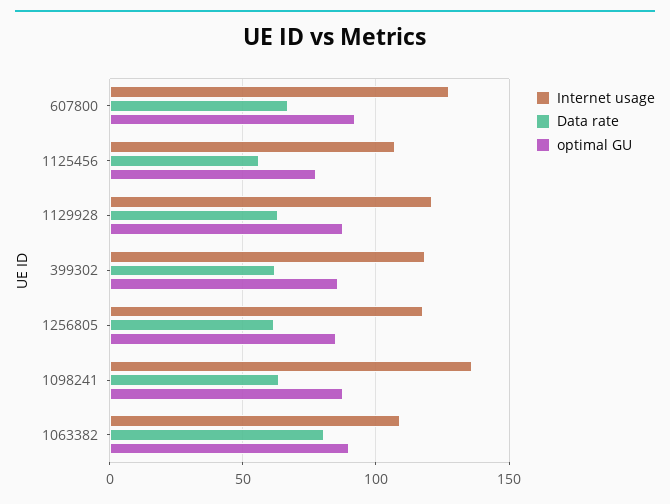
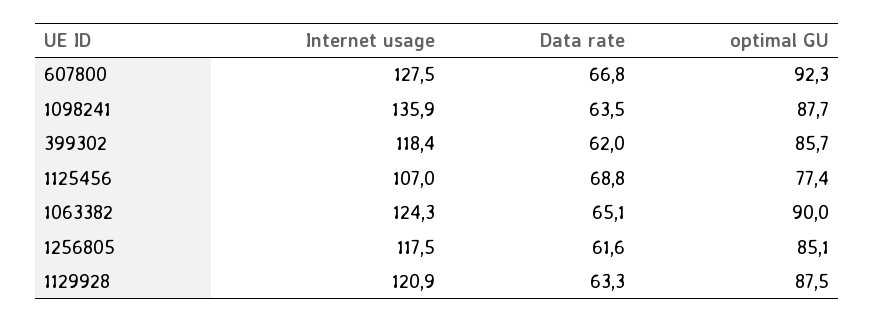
  {
    "Internet usage": {
      "607800": 127.5,
      "1125456": 107,
      "1129928": 120.9,
      "399302": 118.4,
      "1256805": 117.5,
      "1098241": 135.9,
-     "1063382": 110
+     "1063382": 124.3
    },
    "Data rate": {
      "607800": 66.8,
-     "1125456": 55,
+     "1125456": 68.8,
      "1129928": 63.3,
      "399302": 62,
      "1256805": 61.6,
      "1098241": 63.5,
-     "1063382": 80
+     "1063382": 65.1
    },
    "optimal GU": {
      "607800": 92.3,
      "1125456": 77.4,
      "1129928": 87.5,
      "399302": 85.7,
      "1256805": 85.1,
      "1098241": 87.7,
      "1063382": 90
    }
  }

